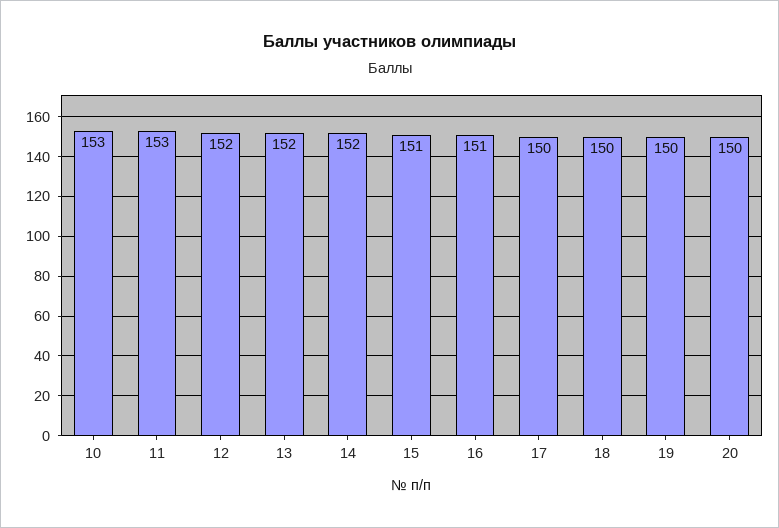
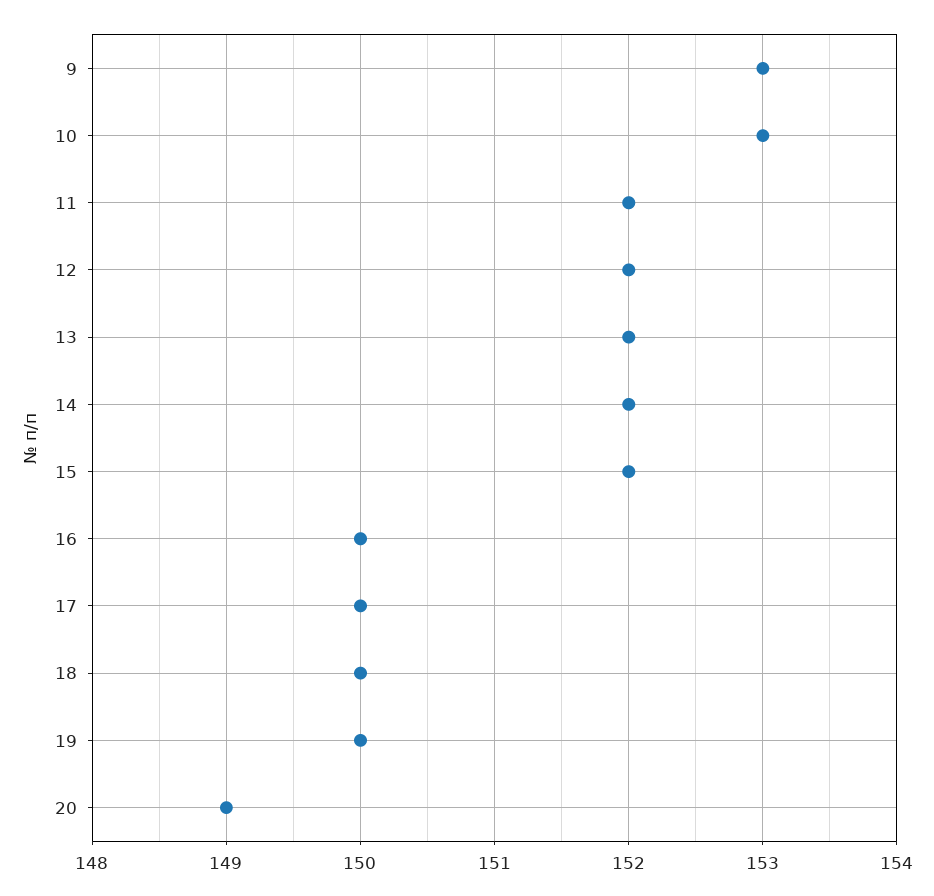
  {
    "10": 153,
-   "11": 153,
+   "11": 152,
    "12": 152,
    "13": 152,
    "14": 152,
-   "15": 151,
+   "15": 152,
-   "16": 151,
+   "16": 150,
    "17": 150,
    "18": 150,
    "19": 150,
-   "20": 150
+   "20": 149,
+   "9": 153
  }

